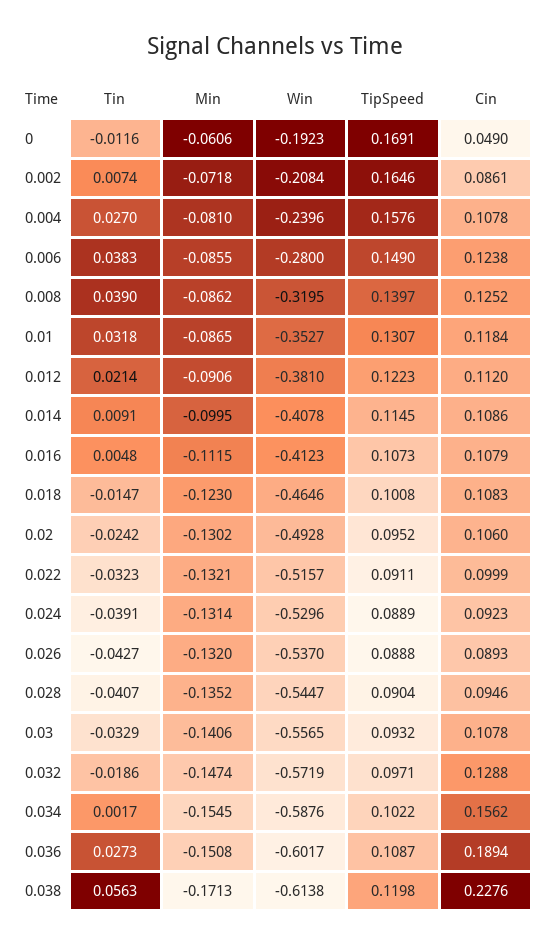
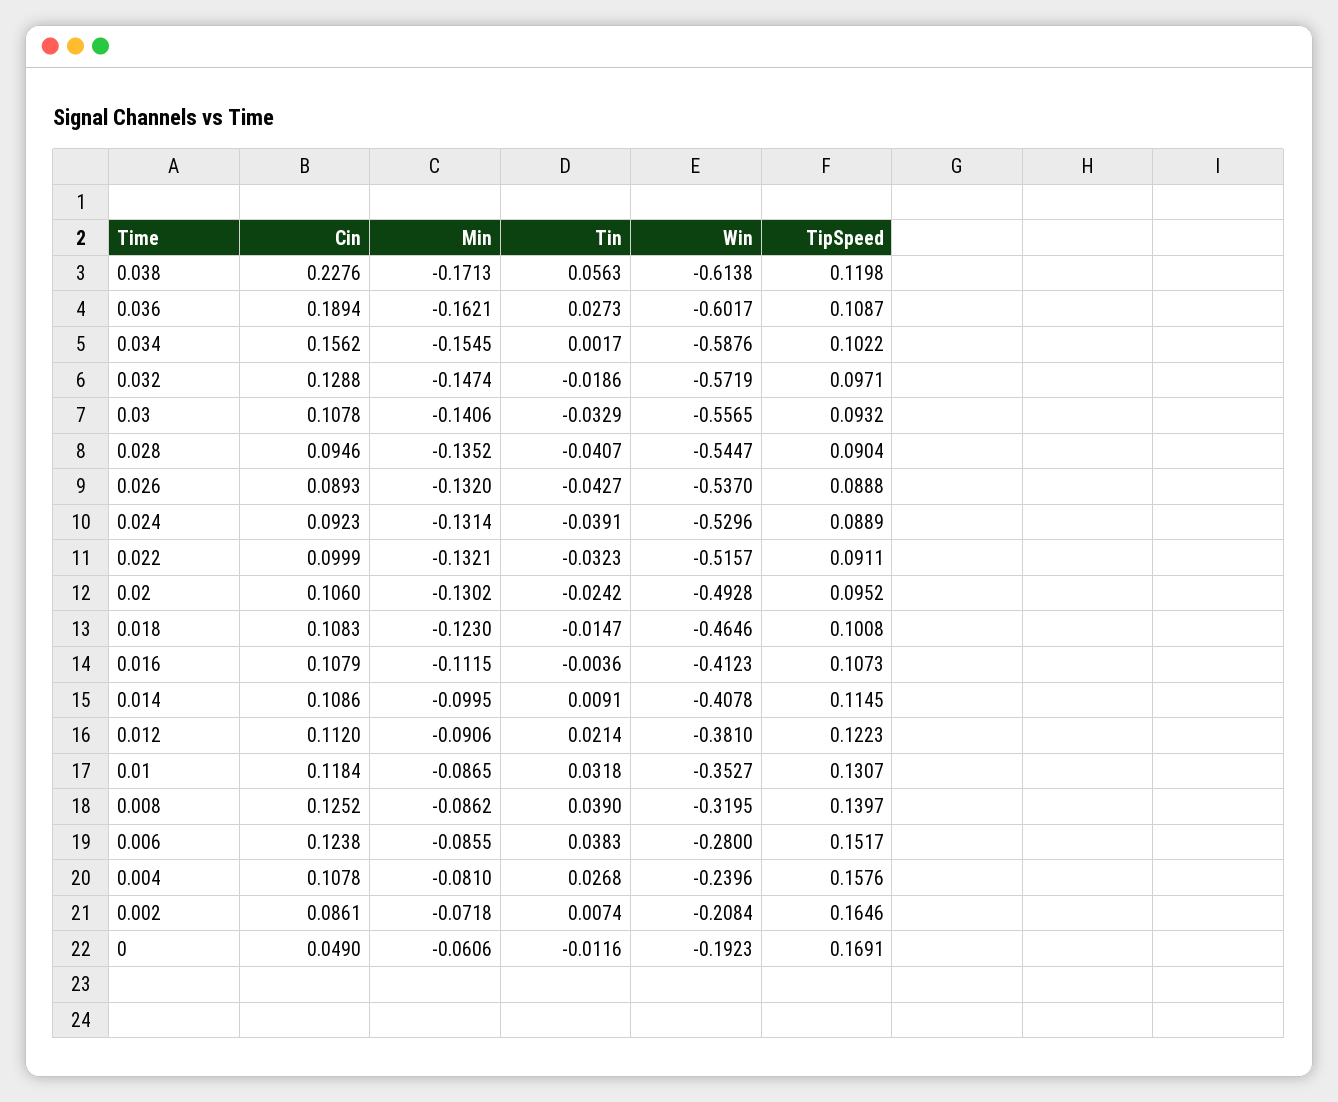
  {
    "Tin": {
      "0": -0.0116,
      "0.002": 0.0074,
-     "0.004": 0.027,
+     "0.004": 0.0268,
      "0.006": 0.0383,
      "0.008": 0.039,
      "0.01": 0.0318,
      "0.012": 0.0214,
      "0.014": 0.0091,
-     "0.016": 0.0048,
+     "0.016": -0.0036,
      "0.018": -0.0147,
      "0.02": -0.0242,
      "0.022": -0.0323,
      "0.024": -0.0391,
      "0.026": -0.0427,
      "0.028": -0.0407,
      "0.03": -0.0329,
      "0.032": -0.0186,
      "0.034": 0.0017,
      "0.036": 0.0273,
      "0.038": 0.0563
    },
    "Min": {
      "0": -0.0606,
      "0.002": -0.0718,
      "0.004": -0.081,
      "0.006": -0.0855,
      "0.008": -0.0862,
      "0.01": -0.0865,
      "0.012": -0.0906,
      "0.014": -0.0995,
      "0.016": -0.1115,
      "0.018": -0.123,
      "0.02": -0.1302,
      "0.022": -0.1321,
      "0.024": -0.1314,
      "0.026": -0.132,
      "0.028": -0.1352,
      "0.03": -0.1406,
      "0.032": -0.1474,
      "0.034": -0.1545,
-     "0.036": -0.1508,
+     "0.036": -0.1621,
      "0.038": -0.1713
    },
    "Win": {
      "0": -0.1923,
      "0.002": -0.2084,
      "0.004": -0.2396,
      "0.006": -0.28,
      "0.008": -0.3195,
      "0.01": -0.3527,
      "0.012": -0.381,
      "0.014": -0.4078,
      "0.016": -0.4123,
      "0.018": -0.4646,
      "0.02": -0.4928,
      "0.022": -0.5157,
      "0.024": -0.5296,
      "0.026": -0.537,
      "0.028": -0.5447,
      "0.03": -0.5565,
      "0.032": -0.5719,
      "0.034": -0.5876,
      "0.036": -0.6017,
      "0.038": -0.6138
    },
    "TipSpeed": {
      "0": 0.1691,
      "0.002": 0.1646,
      "0.004": 0.1576,
-     "0.006": 0.149,
+     "0.006": 0.1517,
      "0.008": 0.1397,
      "0.01": 0.1307,
      "0.012": 0.1223,
      "0.014": 0.1145,
      "0.016": 0.1073,
      "0.018": 0.1008,
      "0.02": 0.0952,
      "0.022": 0.0911,
      "0.024": 0.0889,
      "0.026": 0.0888,
      "0.028": 0.0904,
      "0.03": 0.0932,
      "0.032": 0.0971,
      "0.034": 0.1022,
      "0.036": 0.1087,
      "0.038": 0.1198
    },
    "Cin": {
      "0": 0.049,
      "0.002": 0.0861,
      "0.004": 0.1078,
      "0.006": 0.1238,
      "0.008": 0.1252,
      "0.01": 0.1184,
      "0.012": 0.112,
      "0.014": 0.1086,
      "0.016": 0.1079,
      "0.018": 0.1083,
      "0.02": 0.106,
      "0.022": 0.0999,
      "0.024": 0.0923,
      "0.026": 0.0893,
      "0.028": 0.0946,
      "0.03": 0.1078,
      "0.032": 0.1288,
      "0.034": 0.1562,
      "0.036": 0.1894,
      "0.038": 0.2276
    }
  }

